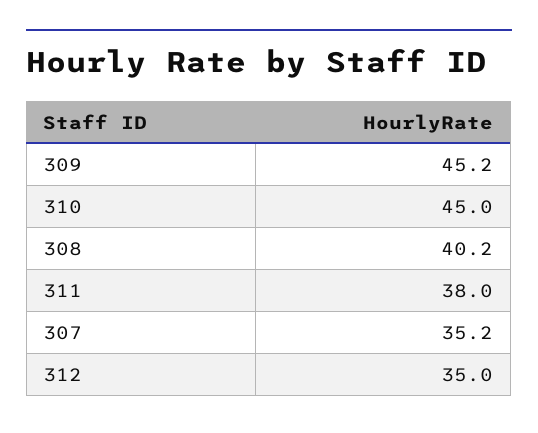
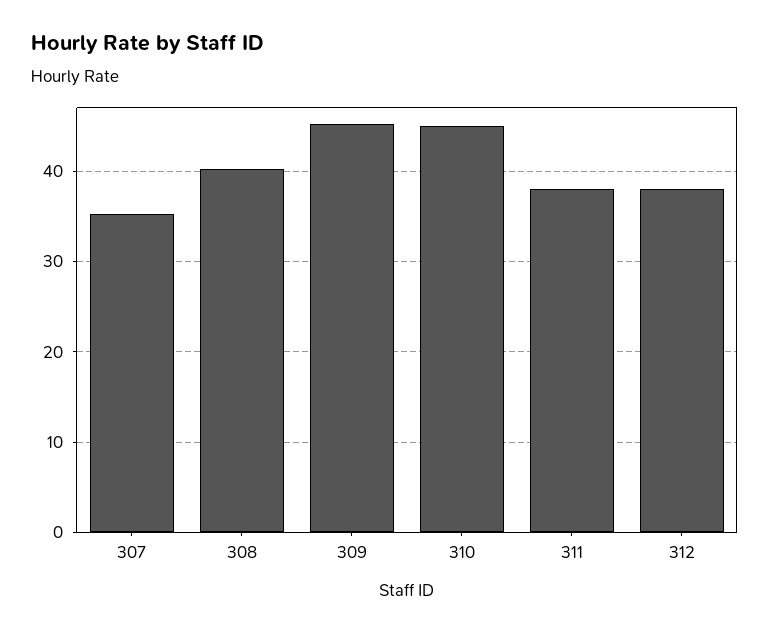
  {
    "309": 45.2,
    "310": 45,
    "308": 40.2,
    "311": 38,
    "307": 35.2,
-   "312": 35
+   "312": 38
  }

